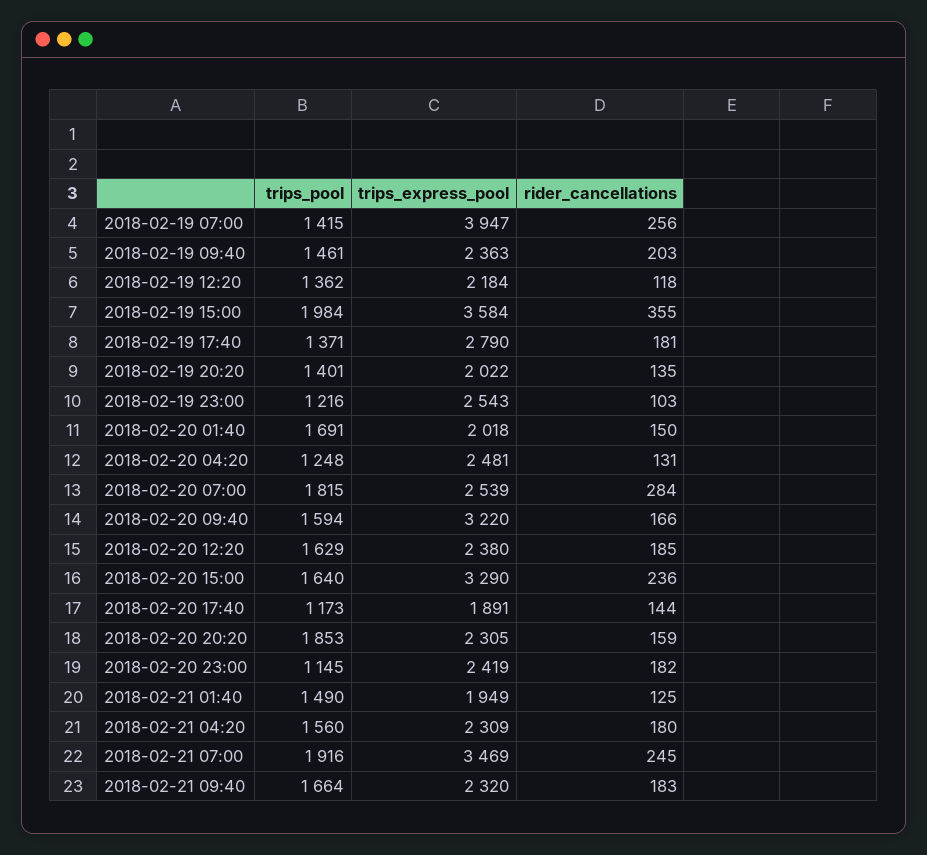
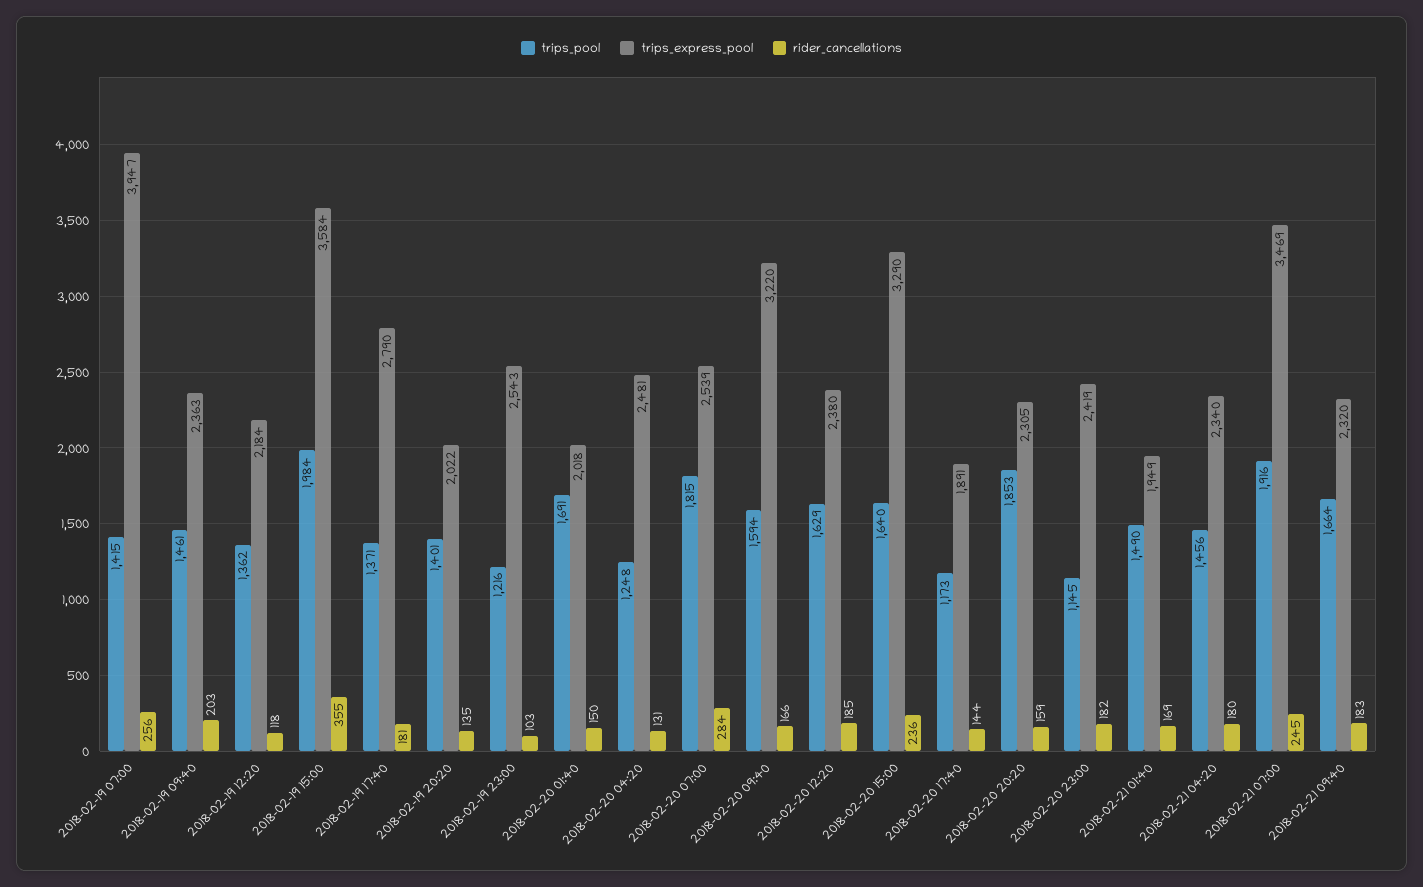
  {
    "trips_pool": {
      "2018-02-19 07:00": 1415,
      "2018-02-19 09:40": 1461,
      "2018-02-19 12:20": 1362,
      "2018-02-19 15:00": 1984,
      "2018-02-19 17:40": 1371,
      "2018-02-19 20:20": 1401,
      "2018-02-19 23:00": 1216,
      "2018-02-20 01:40": 1691,
      "2018-02-20 04:20": 1248,
      "2018-02-20 07:00": 1815,
      "2018-02-20 09:40": 1594,
      "2018-02-20 12:20": 1629,
      "2018-02-20 15:00": 1640,
      "2018-02-20 17:40": 1173,
      "2018-02-20 20:20": 1853,
      "2018-02-20 23:00": 1145,
      "2018-02-21 01:40": 1490,
-     "2018-02-21 04:20": 1560,
+     "2018-02-21 04:20": 1456,
      "2018-02-21 07:00": 1916,
      "2018-02-21 09:40": 1664
    },
    "trips_express_pool": {
      "2018-02-19 07:00": 3947,
      "2018-02-19 09:40": 2363,
      "2018-02-19 12:20": 2184,
      "2018-02-19 15:00": 3584,
      "2018-02-19 17:40": 2790,
      "2018-02-19 20:20": 2022,
      "2018-02-19 23:00": 2543,
      "2018-02-20 01:40": 2018,
      "2018-02-20 04:20": 2481,
      "2018-02-20 07:00": 2539,
      "2018-02-20 09:40": 3220,
      "2018-02-20 12:20": 2380,
      "2018-02-20 15:00": 3290,
      "2018-02-20 17:40": 1891,
      "2018-02-20 20:20": 2305,
      "2018-02-20 23:00": 2419,
      "2018-02-21 01:40": 1949,
-     "2018-02-21 04:20": 2309,
+     "2018-02-21 04:20": 2340,
      "2018-02-21 07:00": 3469,
      "2018-02-21 09:40": 2320
    },
    "rider_cancellations": {
      "2018-02-19 07:00": 256,
      "2018-02-19 09:40": 203,
      "2018-02-19 12:20": 118,
      "2018-02-19 15:00": 355,
      "2018-02-19 17:40": 181,
      "2018-02-19 20:20": 135,
      "2018-02-19 23:00": 103,
      "2018-02-20 01:40": 150,
      "2018-02-20 04:20": 131,
      "2018-02-20 07:00": 284,
      "2018-02-20 09:40": 166,
      "2018-02-20 12:20": 185,
      "2018-02-20 15:00": 236,
      "2018-02-20 17:40": 144,
      "2018-02-20 20:20": 159,
      "2018-02-20 23:00": 182,
-     "2018-02-21 01:40": 125,
+     "2018-02-21 01:40": 169,
      "2018-02-21 04:20": 180,
      "2018-02-21 07:00": 245,
      "2018-02-21 09:40": 183
    }
  }

